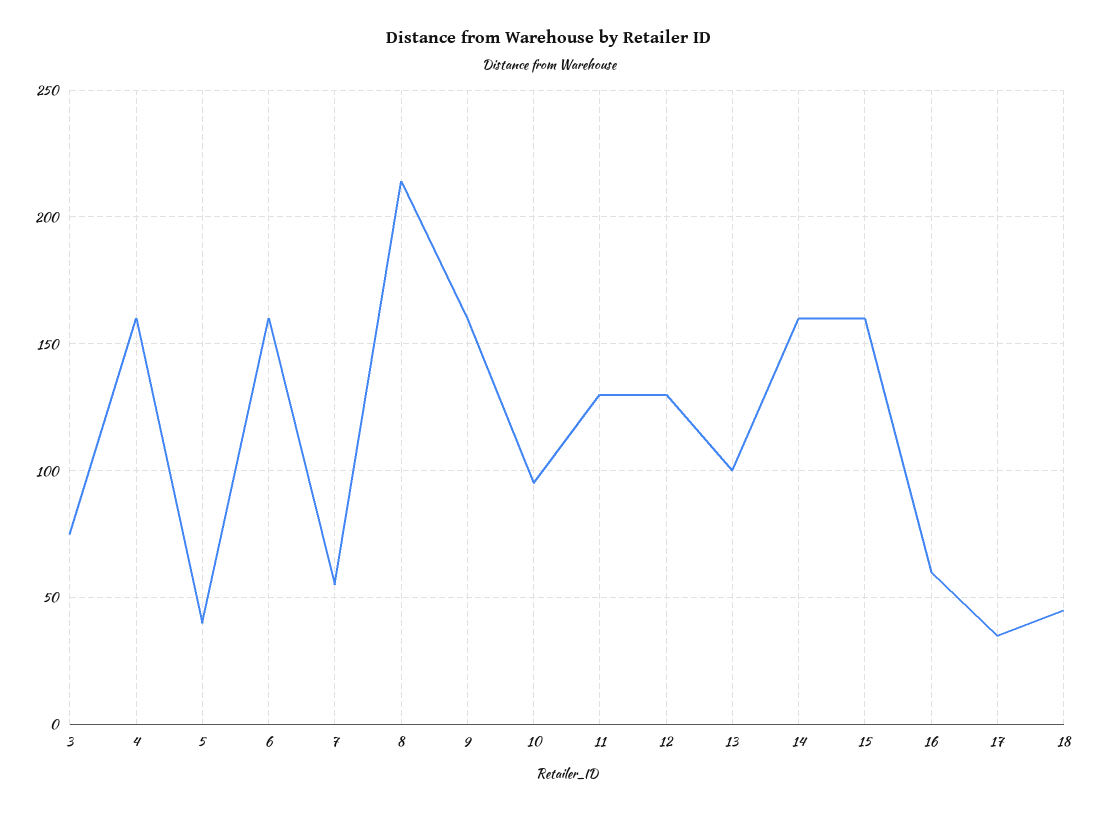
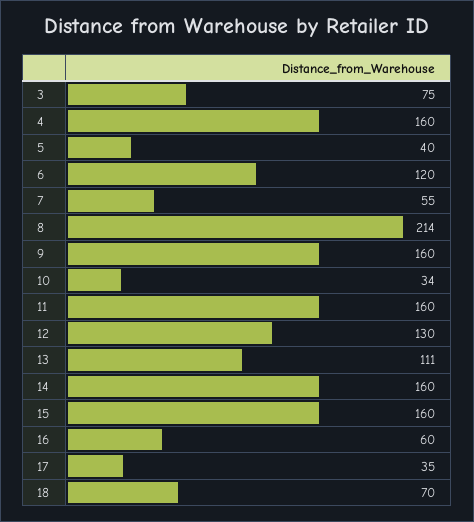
  {
    "3": 75,
    "4": 160,
    "5": 40,
-   "6": 160,
+   "6": 120,
    "7": 55,
    "8": 214,
    "9": 160,
-   "10": 95,
+   "10": 34,
-   "11": 130,
+   "11": 160,
    "12": 130,
-   "13": 100,
+   "13": 111,
    "14": 160,
    "15": 160,
    "16": 60,
    "17": 35,
-   "18": 45
+   "18": 70
  }

